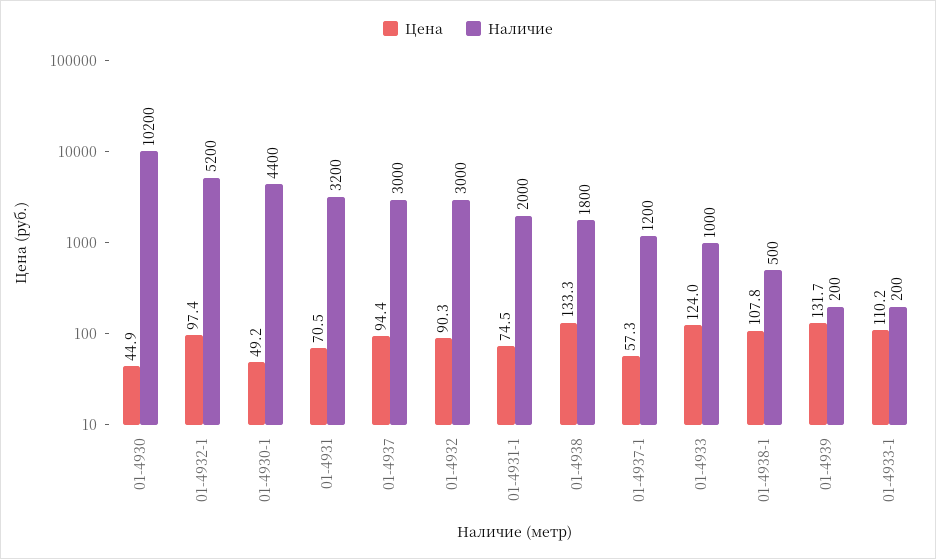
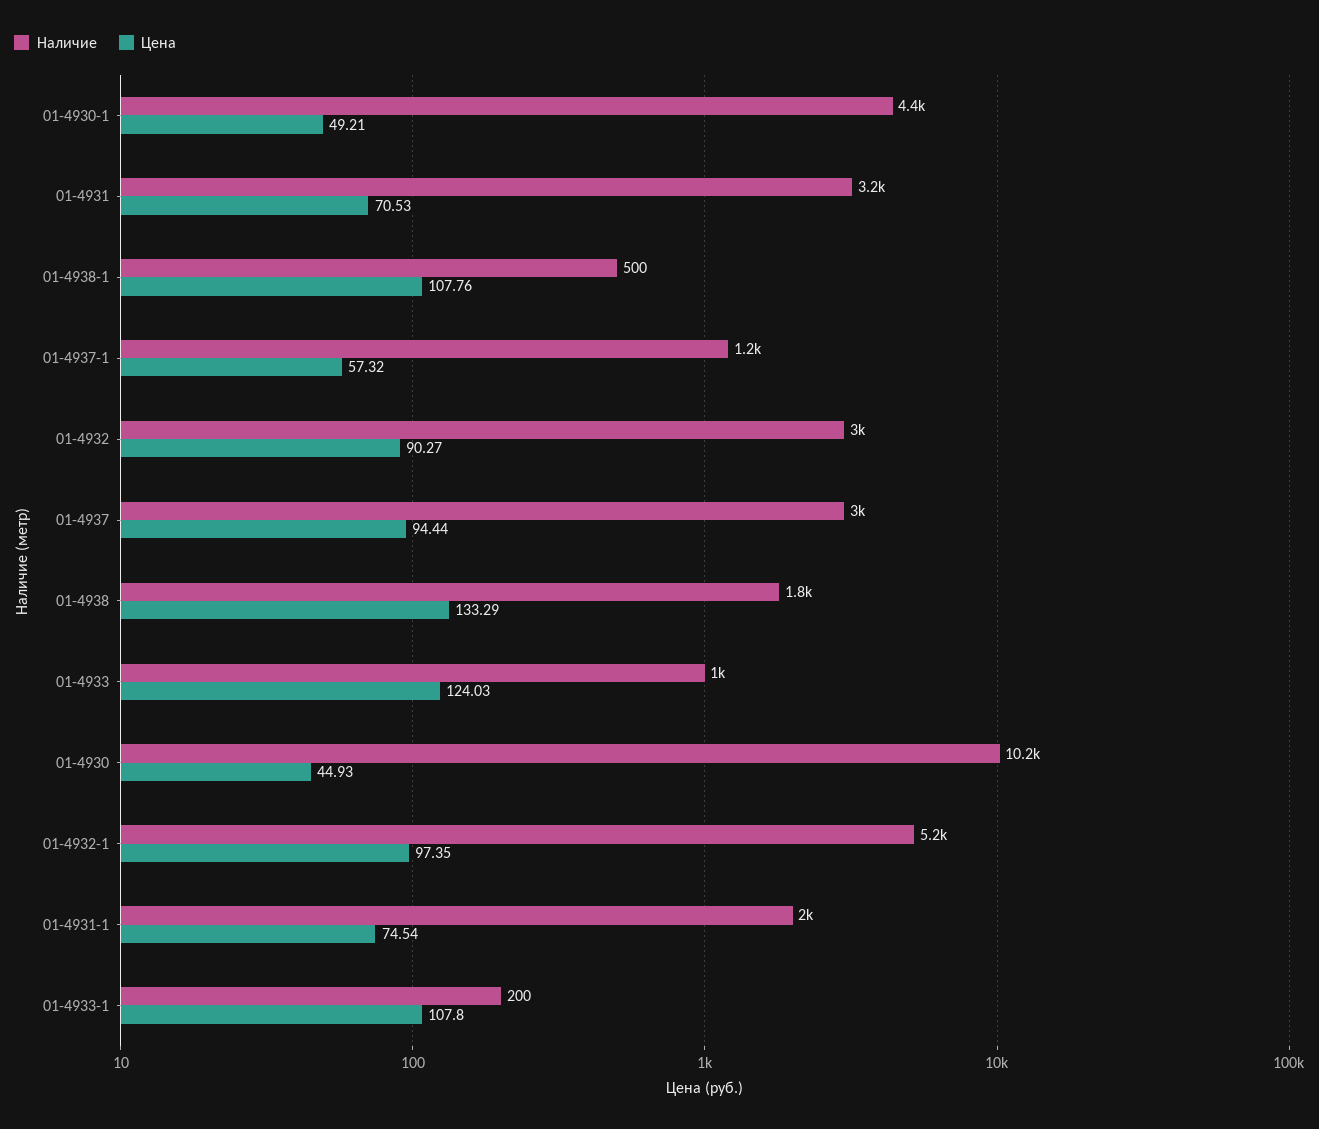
  {
    "Цена": {
      "01-4930": 44.93,
      "01-4932-1": 97.35,
      "01-4930-1": 49.21,
      "01-4931": 70.53,
      "01-4937": 94.44,
      "01-4932": 90.27,
      "01-4931-1": 74.54,
      "01-4938": 133.29,
      "01-4937-1": 57.32,
      "01-4933": 124.03,
      "01-4938-1": 107.76,
-     "01-4939": 131.7,
-     "01-4933-1": 110.2
+     "01-4933-1": 107.8
    },
    "Наличие": {
      "01-4930": 10200,
      "01-4932-1": 5200,
      "01-4930-1": 4400,
      "01-4931": 3200,
      "01-4937": 3000,
      "01-4932": 3000,
      "01-4931-1": 2000,
      "01-4938": 1800,
      "01-4937-1": 1200,
      "01-4933": 1000,
      "01-4938-1": 500,
-     "01-4939": 200,
      "01-4933-1": 200
    }
  }

